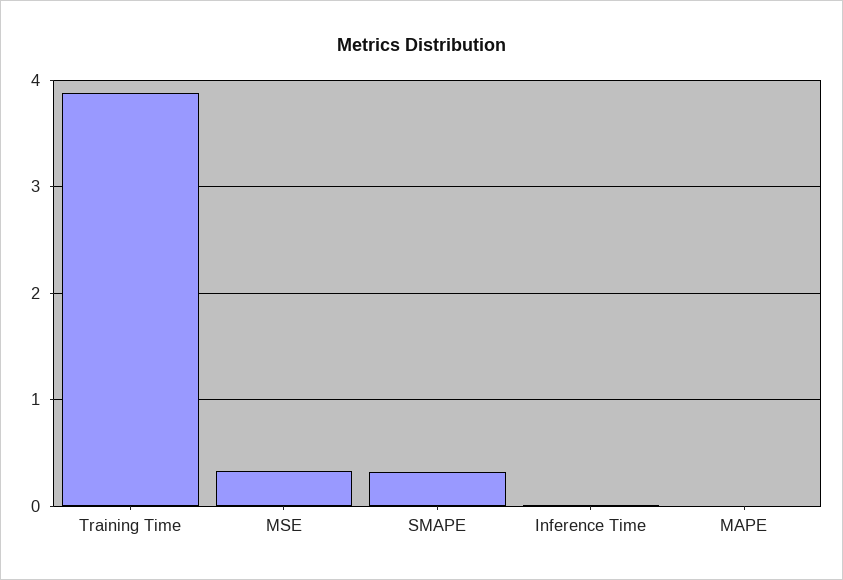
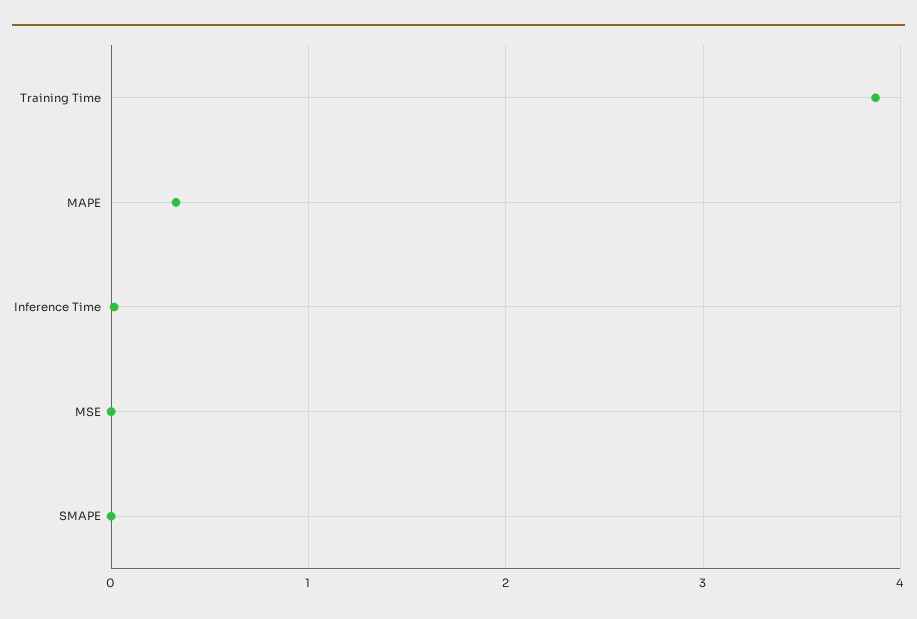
  {
    "Training Time": 3.9,
-   "MSE": 0.3,
+   "MSE": 0,
-   "SMAPE": 0.3,
+   "SMAPE": 0,
    "Inference Time": 0,
-   "MAPE": 0
+   "MAPE": 0.3
  }

